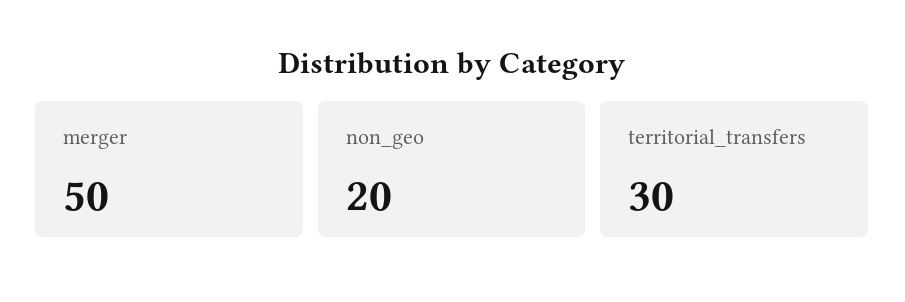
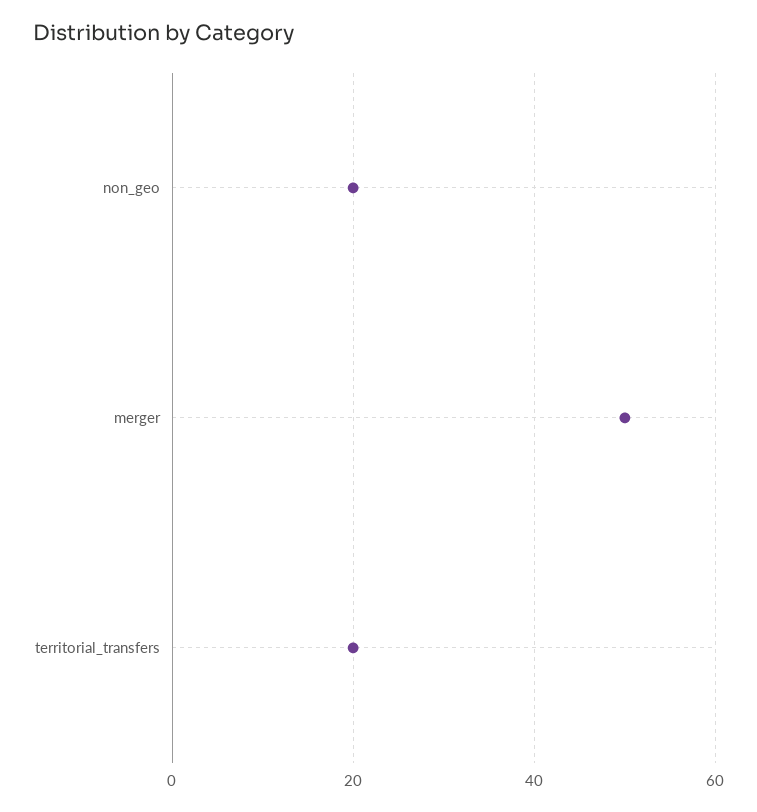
  {
    "merger": 50,
    "non_geo": 20,
-   "territorial_transfers": 30
+   "territorial_transfers": 20
  }

